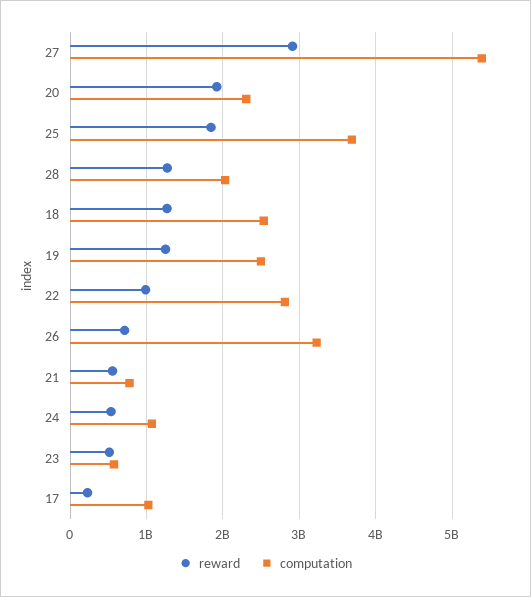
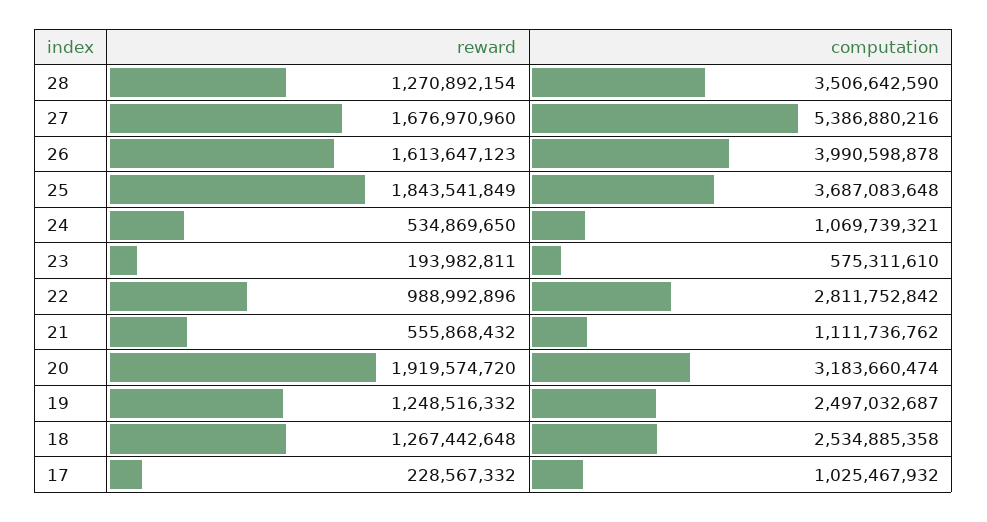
  {
    "reward": {
-     "27": 2900000000,
+     "27": 1676970960,
      "20": 1919574720,
      "25": 1843541849,
      "28": 1270892154,
      "18": 1267442648,
      "19": 1248516332,
      "22": 988992896,
-     "26": 700000000,
+     "26": 1613647123,
      "21": 555868432,
      "24": 534869650,
-     "23": 500000000,
+     "23": 193982811,
      "17": 228567332
    },
    "computation": {
      "27": 5386880216,
-     "20": 2300000000,
+     "20": 3183660474,
      "25": 3687083648,
-     "28": 2000000000,
+     "28": 3506642590,
      "18": 2534885358,
      "19": 2497032687,
      "22": 2811752842,
-     "26": 3200000000,
+     "26": 3990598878,
-     "21": 800000000,
+     "21": 1111736762,
      "24": 1069739321,
      "23": 575311610,
      "17": 1025467932
    }
  }

